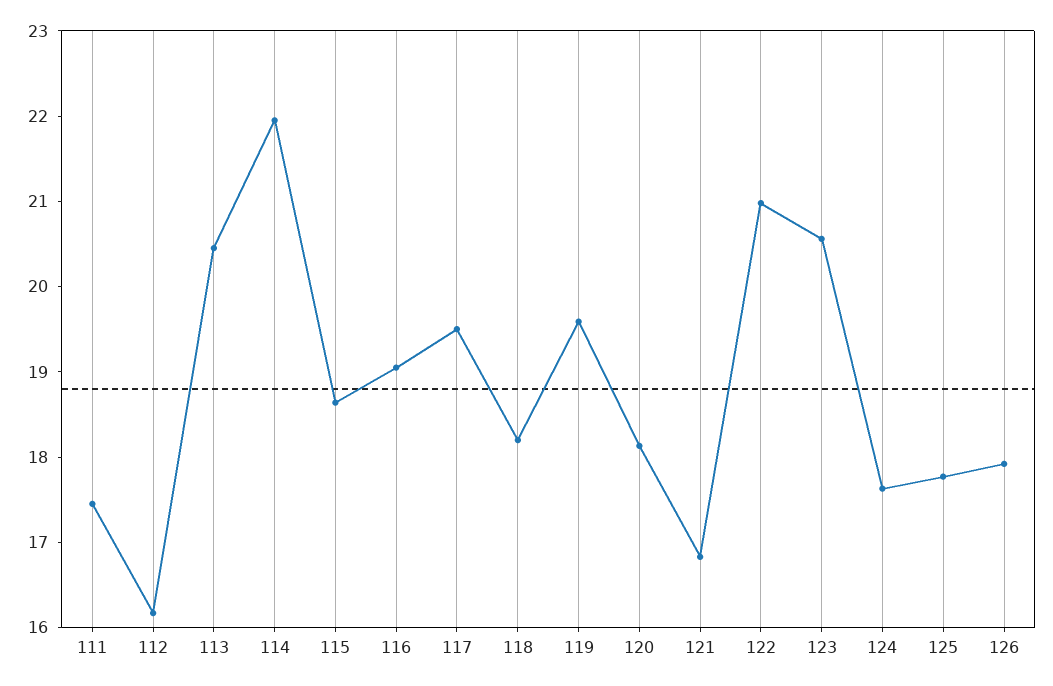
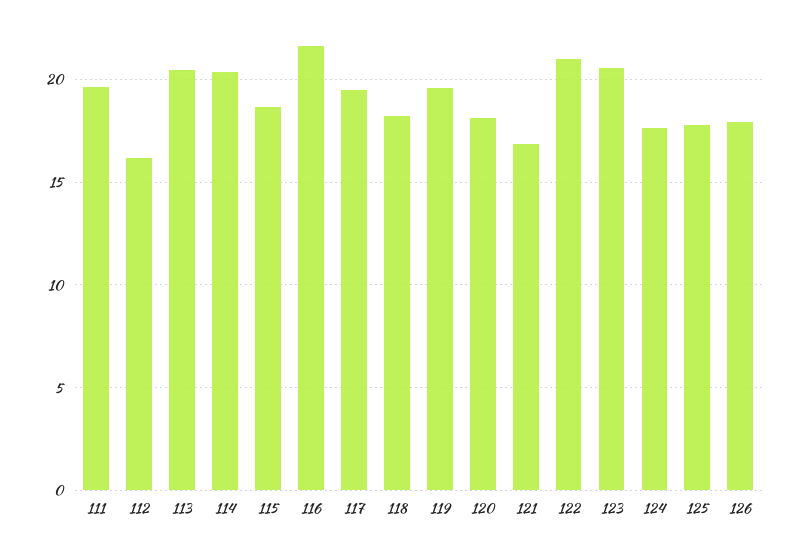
  {
-   "111": 17.4,
+   "111": 19.5,
    "112": 16.2,
    "113": 20.4,
-   "114": 22,
+   "114": 20.5,
    "115": 18.6,
-   "116": 19,
+   "116": 21.5,
    "117": 19.6,
    "118": 18.2,
    "119": 19.6,
    "120": 18.2,
    "121": 16.8,
    "122": 21,
    "123": 20.6,
    "124": 17.6,
    "125": 17.8,
    "126": 18
  }

